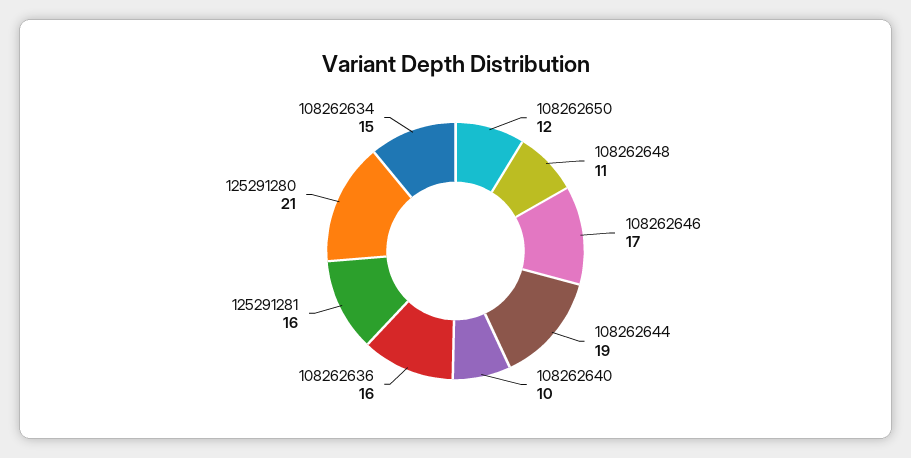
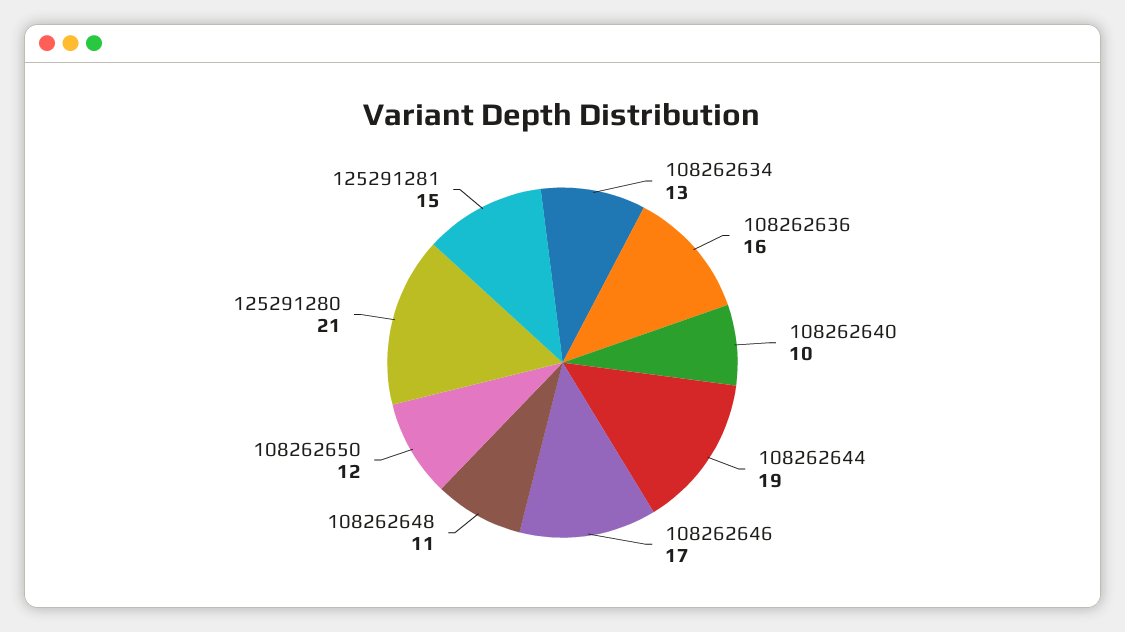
  {
    "108262650": 12,
    "108262648": 11,
    "108262646": 17,
    "108262644": 19,
    "108262640": 10,
    "108262636": 16,
-   "125291281": 16,
+   "125291281": 15,
    "125291280": 21,
-   "108262634": 15
+   "108262634": 13
  }

